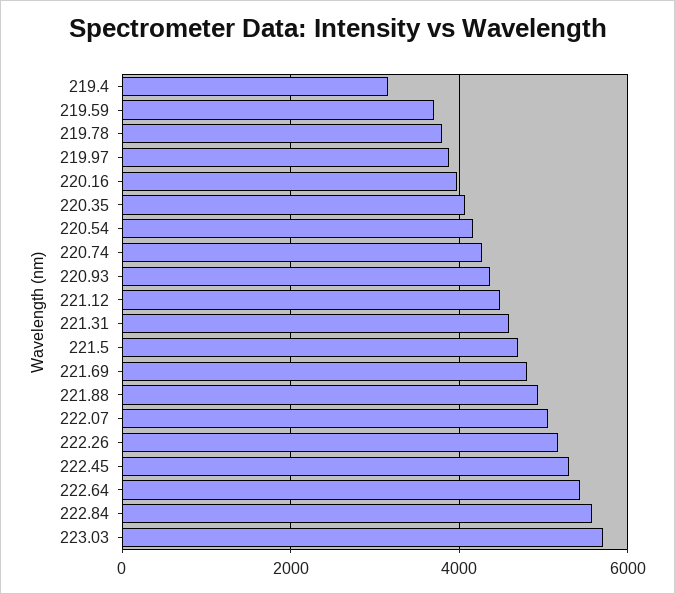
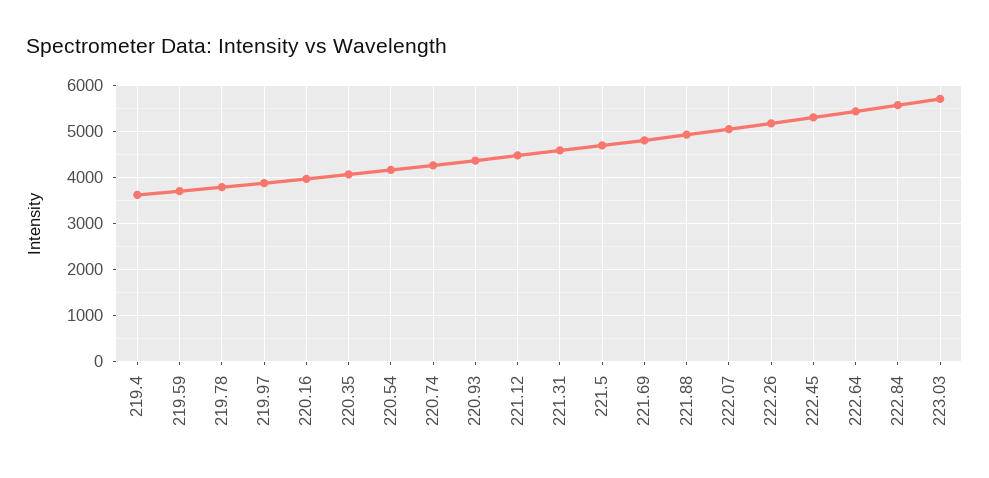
  {
-   "219.4": 3200,
+   "219.4": 3600,
    "219.59": 3800,
    "219.78": 3800,
    "219.97": 3800,
    "220.16": 4000,
    "220.35": 4000,
    "220.54": 4200,
    "220.74": 4200,
    "220.93": 4400,
    "221.12": 4400,
    "221.31": 4600,
    "221.5": 4600,
    "221.69": 4800,
    "221.88": 5000,
    "222.07": 5000,
    "222.26": 5200,
    "222.45": 5400,
    "222.64": 5400,
    "222.84": 5600,
    "223.03": 5800
  }

